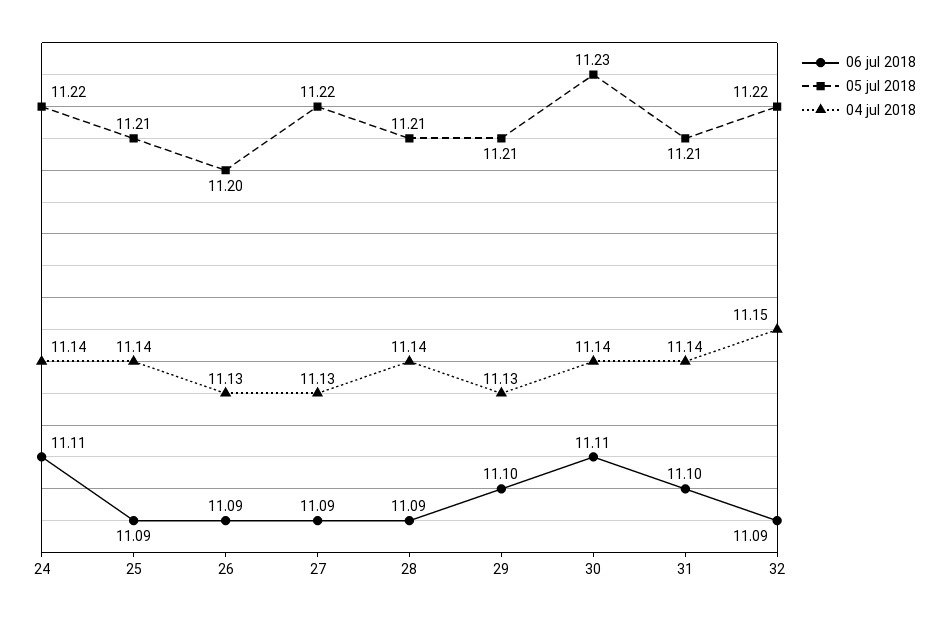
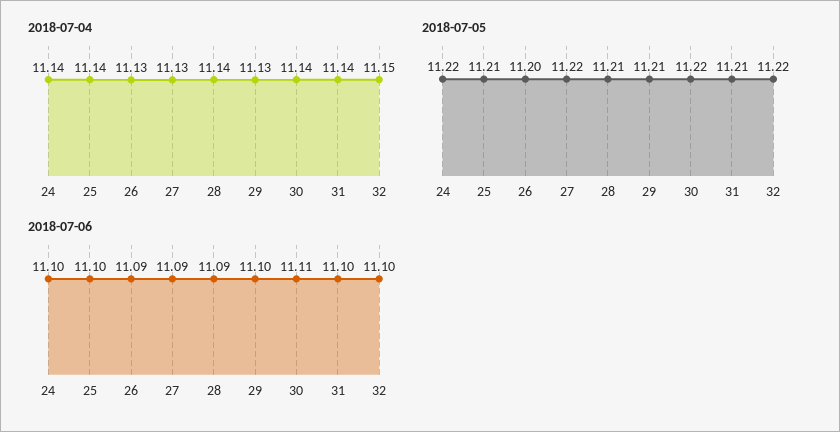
  {
    "06 jul 2018": {
-     "24": 11.11,
+     "24": 11.1,
-     "25": 11.09,
+     "25": 11.1,
      "26": 11.09,
      "27": 11.09,
      "28": 11.09,
      "29": 11.1,
      "30": 11.11,
      "31": 11.1,
-     "32": 11.09
+     "32": 11.1
    },
    "05 jul 2018": {
      "24": 11.22,
      "25": 11.21,
      "26": 11.2,
      "27": 11.22,
      "28": 11.21,
      "29": 11.21,
-     "30": 11.23,
+     "30": 11.22,
      "31": 11.21,
      "32": 11.22
    },
    "04 jul 2018": {
      "24": 11.14,
      "25": 11.14,
      "26": 11.13,
      "27": 11.13,
      "28": 11.14,
      "29": 11.13,
      "30": 11.14,
      "31": 11.14,
      "32": 11.15
    }
  }

